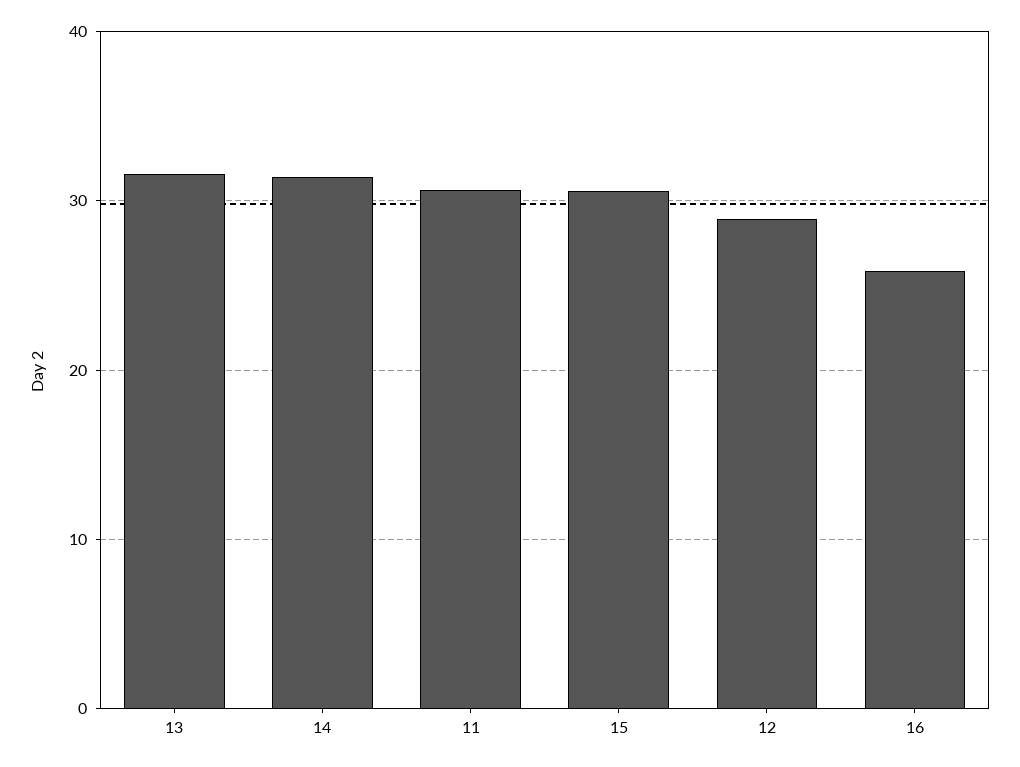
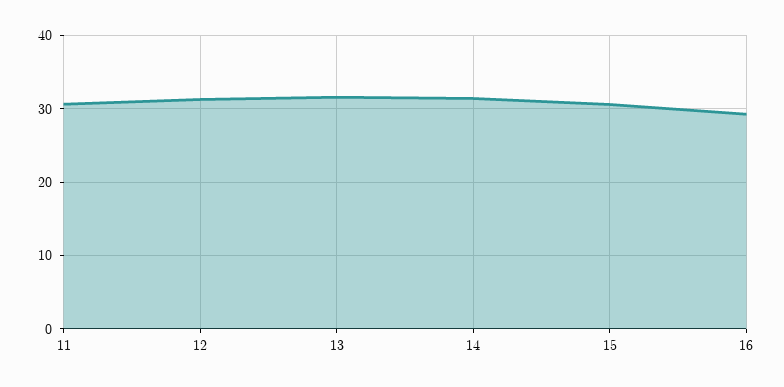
  {
    "13": 32,
    "14": 31,
    "11": 31,
    "15": 31,
-   "12": 29,
+   "12": 31,
-   "16": 26
+   "16": 29
  }

